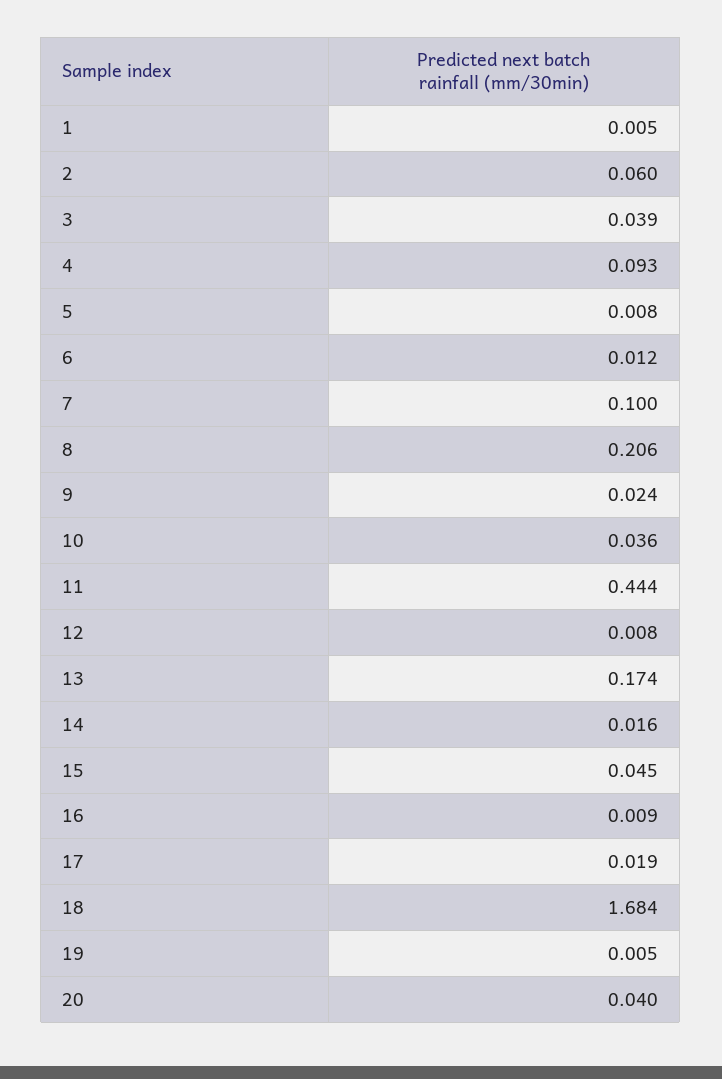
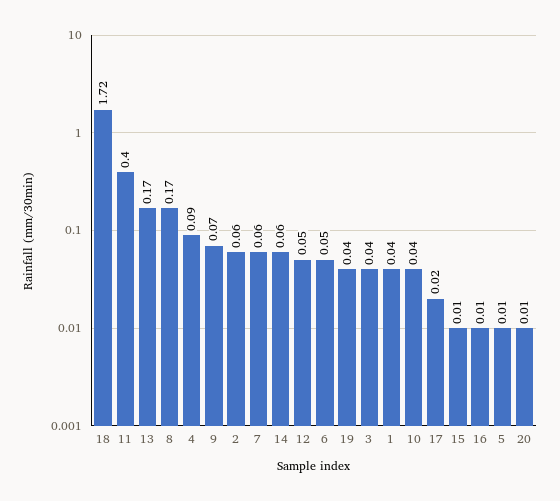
  {
-   "1": 0.005,
+   "1": 0.04,
    "2": 0.06,
    "3": 0.039,
    "4": 0.093,
    "5": 0.008,
-   "6": 0.012,
+   "6": 0.05,
-   "7": 0.1,
+   "7": 0.06,
-   "8": 0.206,
+   "8": 0.17,
-   "9": 0.024,
+   "9": 0.07,
    "10": 0.036,
-   "11": 0.444,
+   "11": 0.4,
-   "12": 0.008,
+   "12": 0.05,
    "13": 0.174,
-   "14": 0.016,
+   "14": 0.06,
-   "15": 0.045,
+   "15": 0.01,
    "16": 0.009,
    "17": 0.019,
-   "18": 1.684,
+   "18": 1.72,
-   "19": 0.005,
+   "19": 0.04,
-   "20": 0.04
+   "20": 0.01
  }

